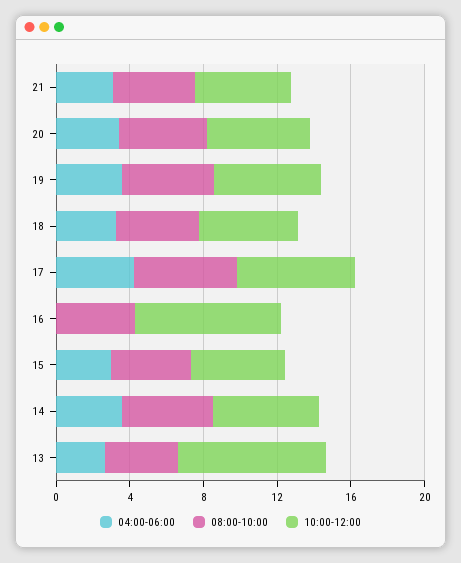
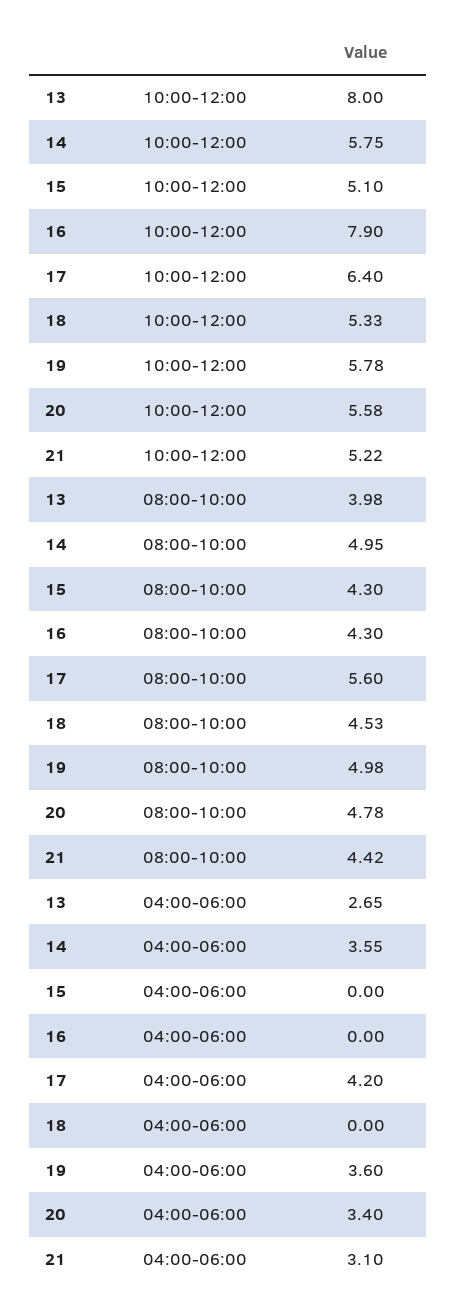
  {
    "04:00-06:00": {
      "21": 3.1,
      "20": 3.4,
      "19": 3.6,
-     "18": 3,
+     "18": 0,
      "17": 4.2,
      "16": 0,
-     "15": 3,
+     "15": 0,
      "14": 3.55,
      "13": 2.65
    },
    "08:00-10:00": {
      "21": 4.42,
      "20": 4.78,
      "19": 4.98,
      "18": 4.53,
      "17": 5.6,
      "16": 4.3,
      "15": 4.3,
      "14": 4.95,
      "13": 3.98
    },
    "10:00-12:00": {
      "21": 5.22,
      "20": 5.58,
      "19": 5.78,
      "18": 5.33,
      "17": 6.4,
      "16": 7.9,
      "15": 5.1,
      "14": 5.75,
      "13": 8
    }
  }

